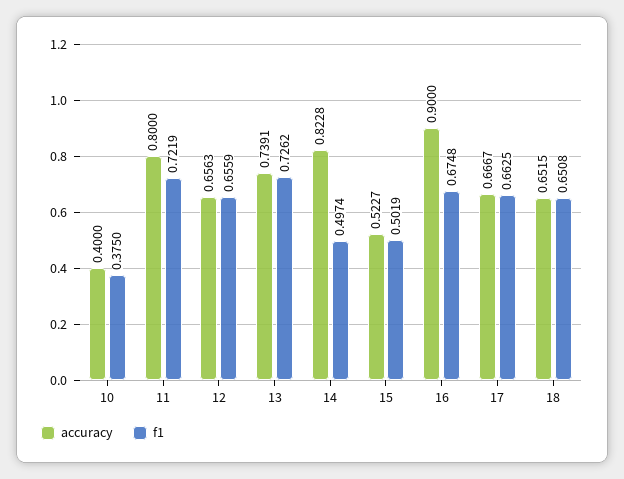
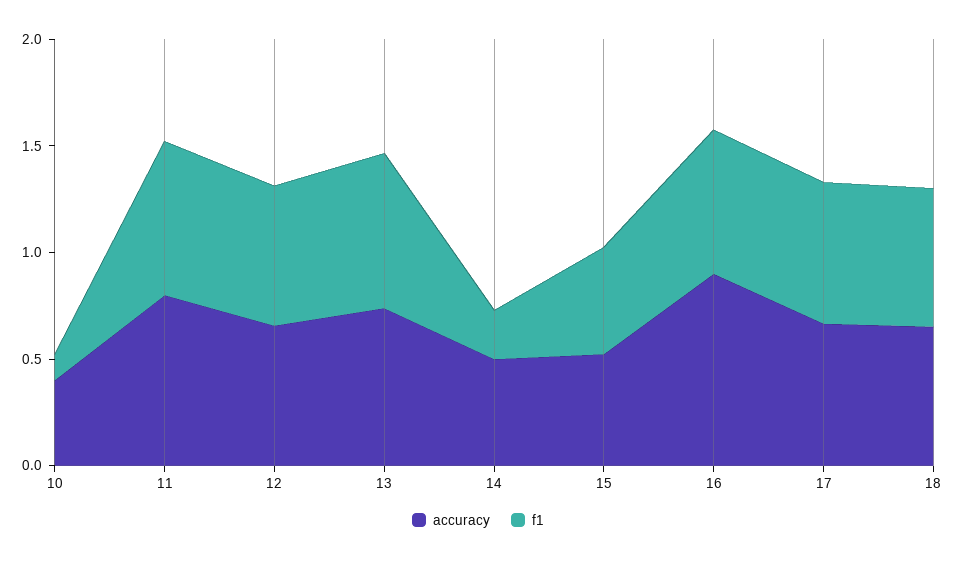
  {
    "accuracy": {
      "10": 0.4,
      "11": 0.8,
      "12": 0.6563,
      "13": 0.7391,
-     "14": 0.8228,
+     "14": 0.5,
      "15": 0.5227,
      "16": 0.9,
      "17": 0.6667,
      "18": 0.6515
    },
    "f1": {
-     "10": 0.375,
+     "10": 0.1,
      "11": 0.7219,
      "12": 0.6559,
      "13": 0.7262,
-     "14": 0.4974,
+     "14": 0.2,
      "15": 0.5019,
      "16": 0.6748,
      "17": 0.6625,
      "18": 0.6508
    }
  }

